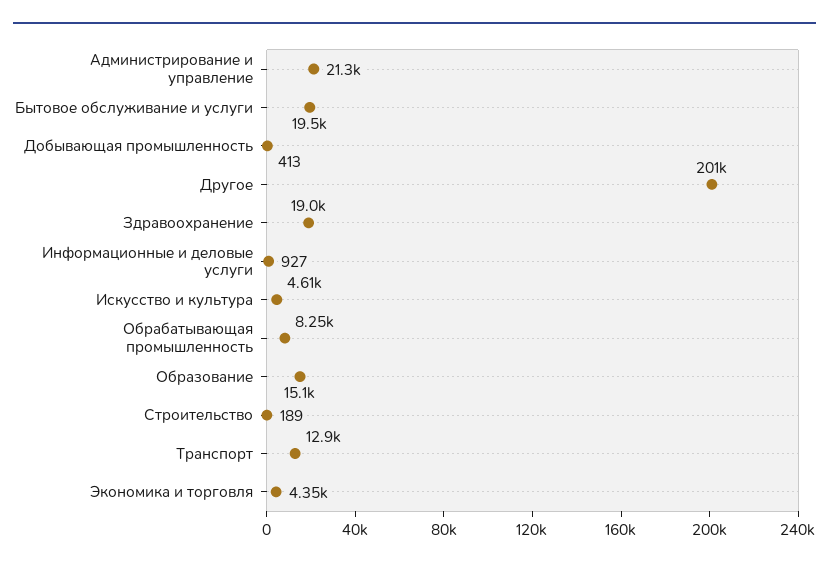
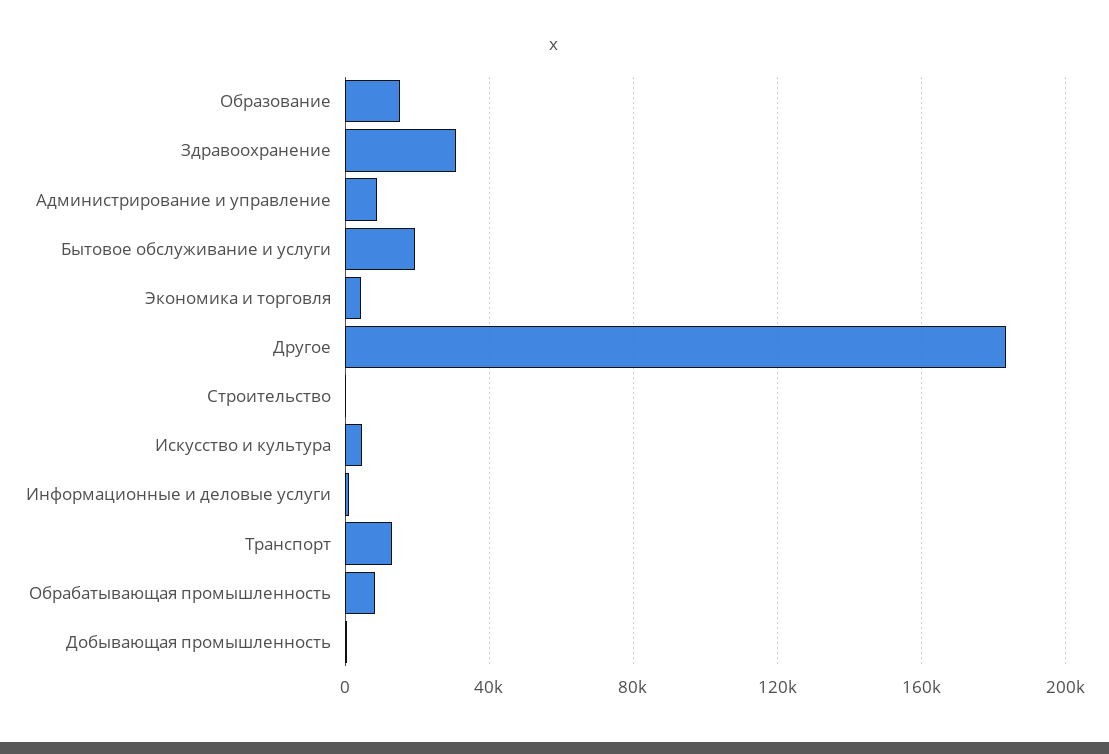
  {
-   "Администрирование и управление": 21300,
+   "Администрирование и управление": 10000,
    "Бытовое обслуживание и услуги": 19500,
    "Добывающая промышленность": 413,
-   "Другое": 201000,
+   "Другое": 185000,
-   "Здравоохранение": 19000,
+   "Здравоохранение": 30000,
    "Информационные и деловые услуги": 927,
    "Искусство и культура": 4610,
    "Обрабатывающая промышленность": 8250,
    "Образование": 15100,
    "Строительство": 189,
    "Транспорт": 12900,
    "Экономика и торговля": 4350
  }

